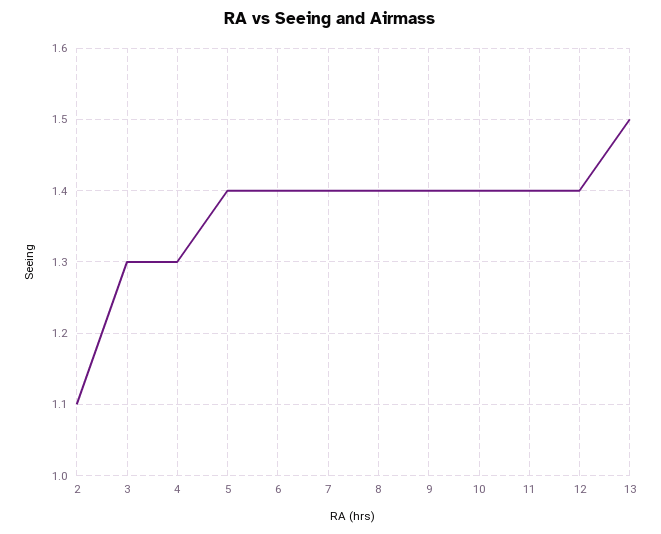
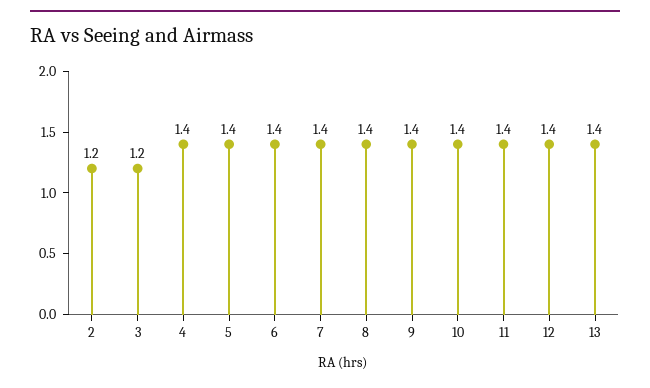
  {
-   "2": 1.1,
+   "2": 1.2,
-   "3": 1.3,
+   "3": 1.2,
-   "4": 1.3,
+   "4": 1.4,
    "5": 1.4,
    "6": 1.4,
    "7": 1.4,
    "8": 1.4,
    "9": 1.4,
    "10": 1.4,
    "11": 1.4,
    "12": 1.4,
-   "13": 1.5
+   "13": 1.4
  }

